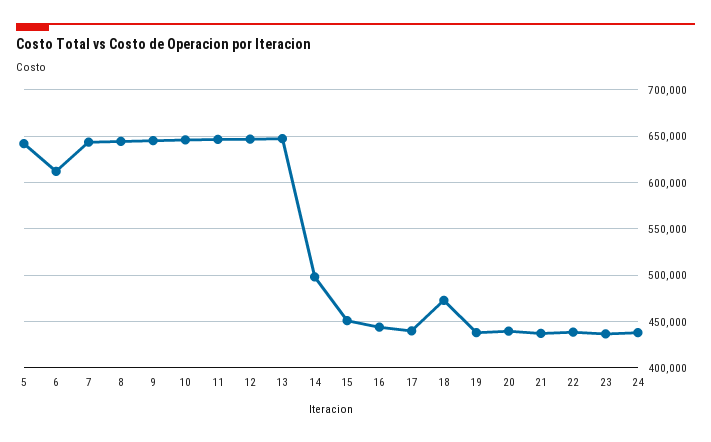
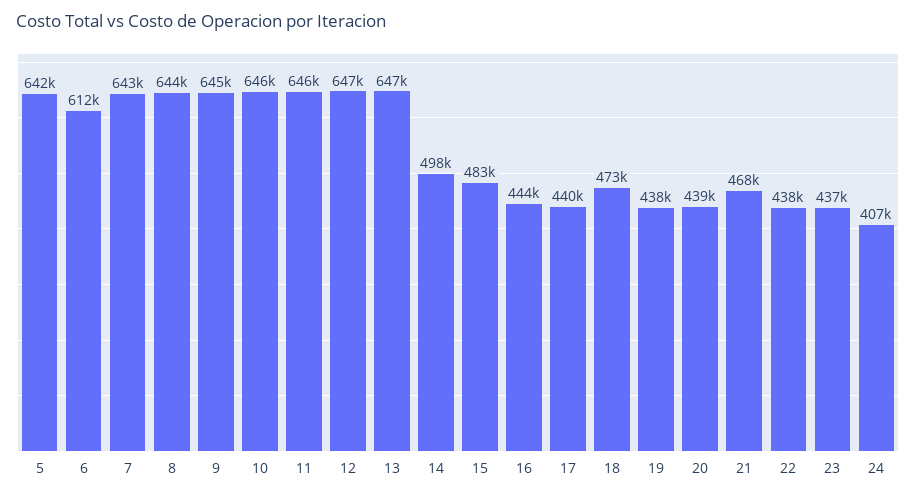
  {
    "5": 642000,
    "6": 612000,
    "7": 643000,
    "8": 644000,
    "9": 645000,
    "10": 646000,
    "11": 646000,
    "12": 647000,
    "13": 647000,
    "14": 498000,
-   "15": 450000,
+   "15": 483000,
    "16": 444000,
    "17": 440000,
    "18": 473000,
    "19": 438000,
    "20": 439000,
-   "21": 440000,
+   "21": 468000,
    "22": 438000,
    "23": 437000,
-   "24": 440000
+   "24": 407000
  }

